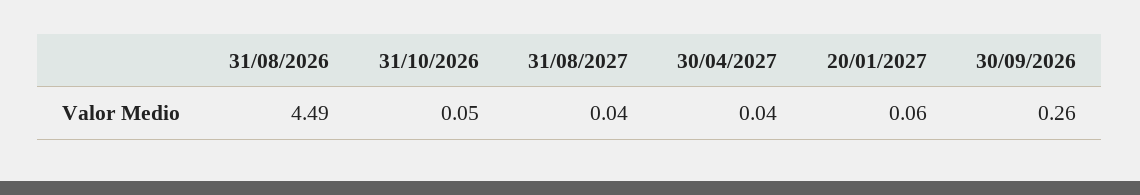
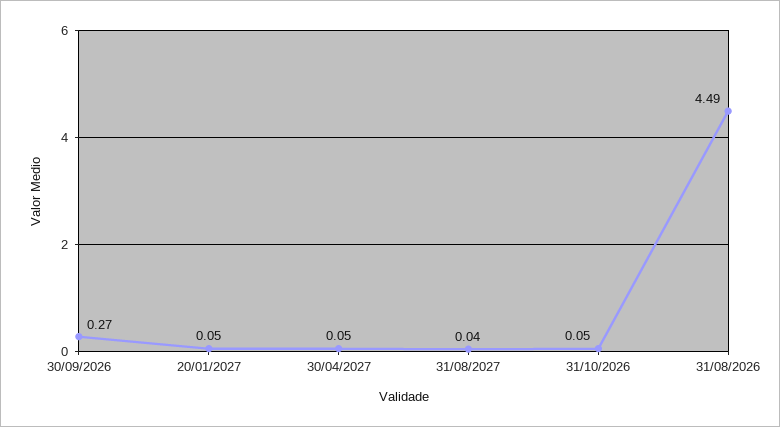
  {
    "31/08/2026": 4.49,
    "31/10/2026": 0.05,
    "31/08/2027": 0.04,
-   "30/04/2027": 0.04,
+   "30/04/2027": 0.05,
-   "20/01/2027": 0.06,
+   "20/01/2027": 0.05,
-   "30/09/2026": 0.26
+   "30/09/2026": 0.27
  }

